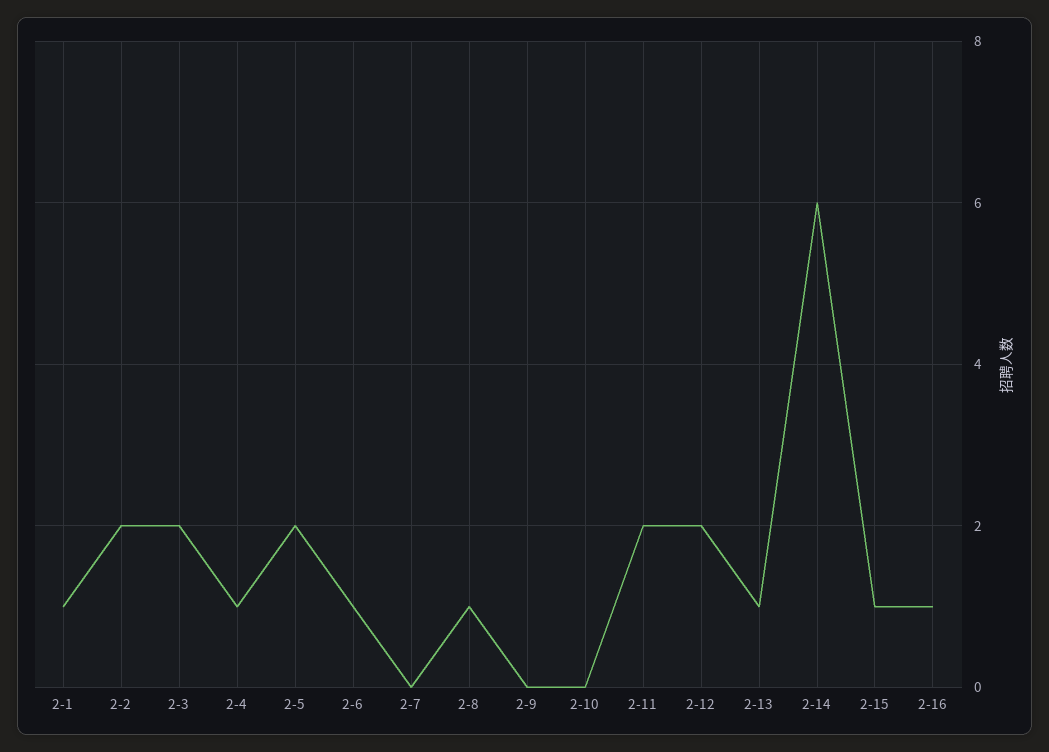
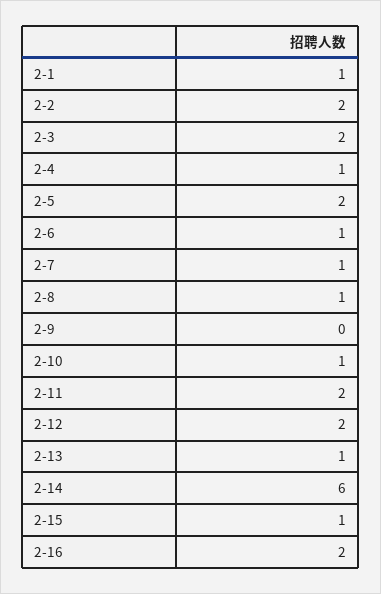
  {
    "2-1": 1,
    "2-2": 2,
    "2-3": 2,
    "2-4": 1,
    "2-5": 2,
    "2-6": 1,
-   "2-7": 0,
+   "2-7": 1,
    "2-8": 1,
    "2-9": 0,
-   "2-10": 0,
+   "2-10": 1,
    "2-11": 2,
    "2-12": 2,
    "2-13": 1,
    "2-14": 6,
    "2-15": 1,
-   "2-16": 1
+   "2-16": 2
  }

